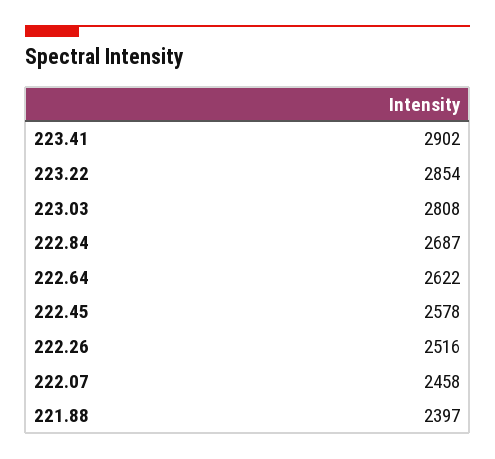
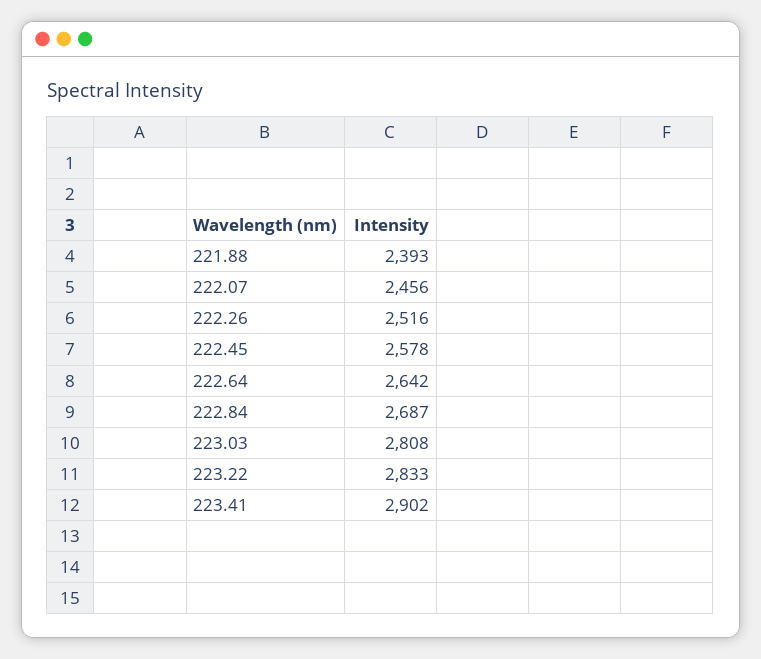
  {
    "223.41": 2902,
-   "223.22": 2854,
+   "223.22": 2833,
    "223.03": 2808,
    "222.84": 2687,
-   "222.64": 2622,
+   "222.64": 2642,
    "222.45": 2578,
    "222.26": 2516,
-   "222.07": 2458,
+   "222.07": 2456,
-   "221.88": 2397
+   "221.88": 2393
  }

